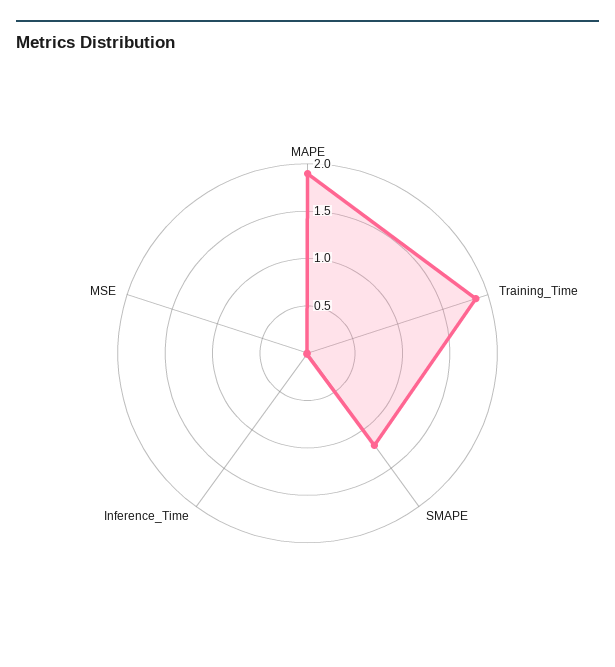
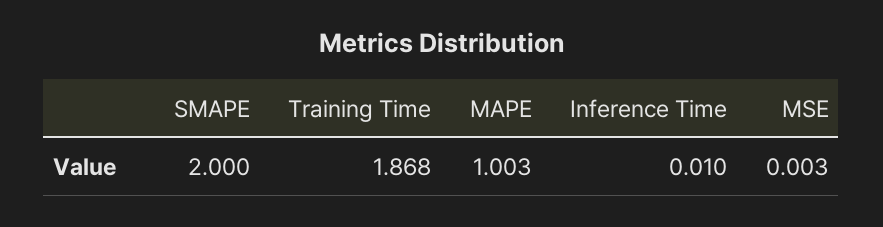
  {
-   "MAPE": 1.9,
+   "MAPE": 1.003,
    "Training_Time": 1.868,
-   "SMAPE": 1.2,
+   "SMAPE": 2,
    "Inference_Time": 0.01,
    "MSE": 0.003
  }

